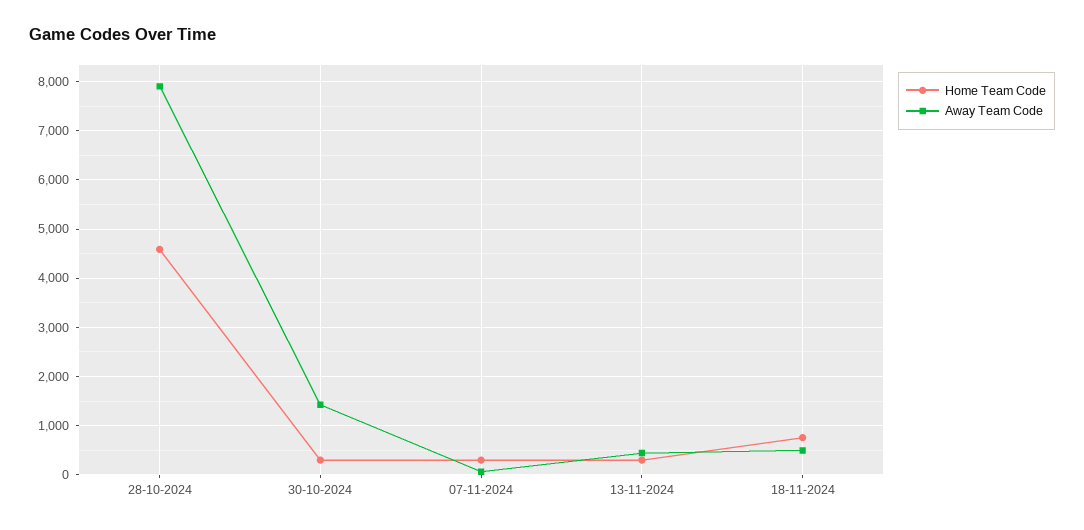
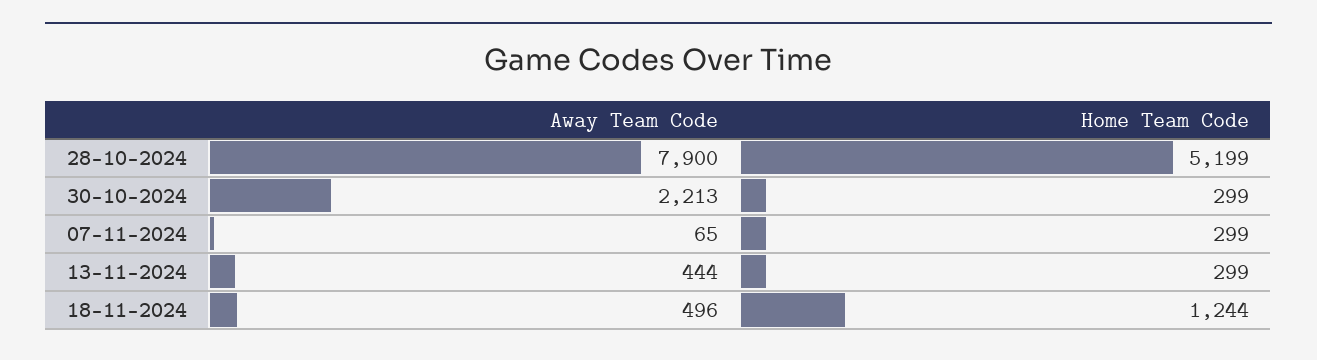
  {
    "Home Team Code": {
-     "28-10-2024": 4600,
+     "28-10-2024": 5199,
      "30-10-2024": 299,
      "07-11-2024": 299,
      "13-11-2024": 299,
-     "18-11-2024": 800
+     "18-11-2024": 1244
    },
    "Away Team Code": {
      "28-10-2024": 7900,
-     "30-10-2024": 1400,
+     "30-10-2024": 2213,
      "07-11-2024": 65,
      "13-11-2024": 444,
      "18-11-2024": 496
    }
  }

